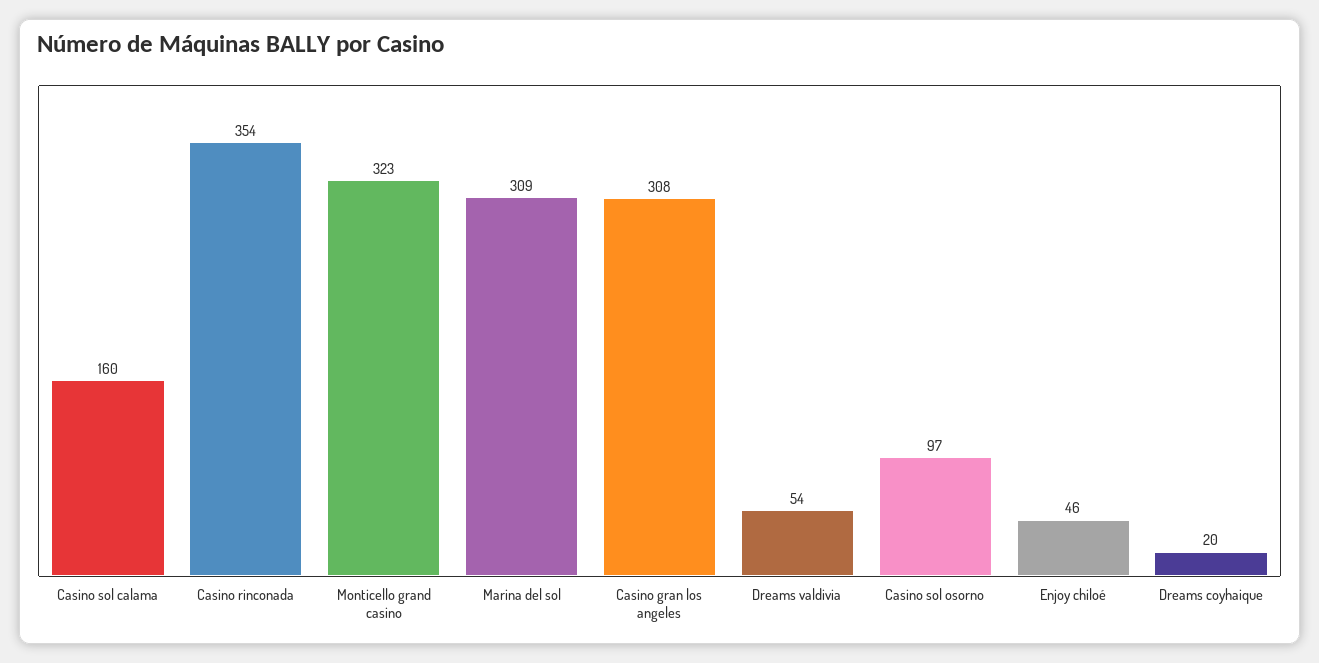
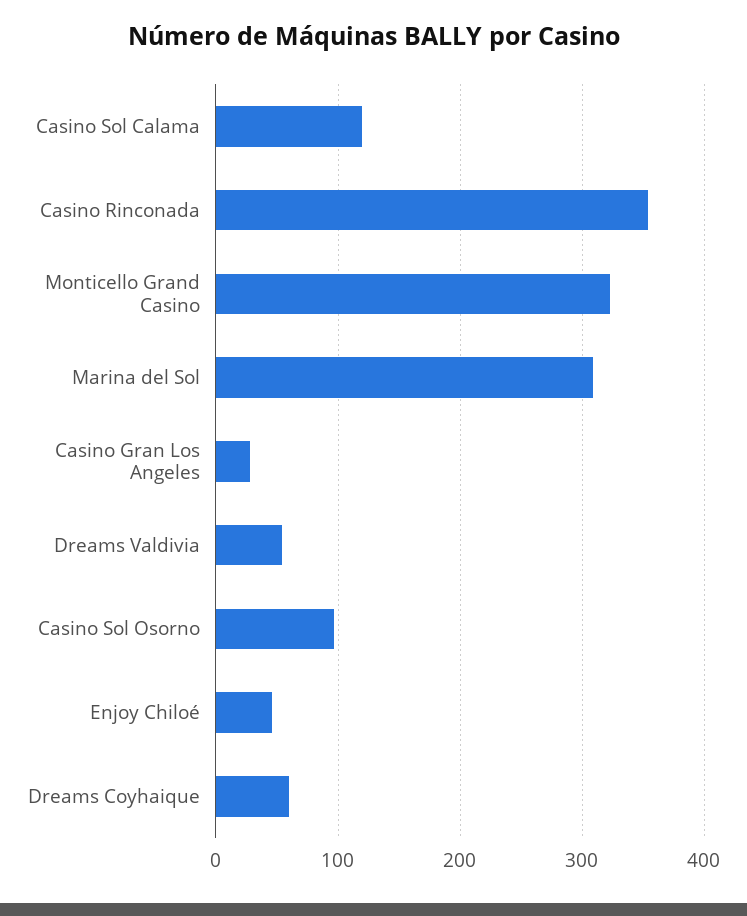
  {
-   "Casino sol calama": 160,
+   "Casino sol calama": 120,
    "Casino rinconada": 354,
    "Monticello grand casino": 323,
    "Marina del sol": 309,
-   "Casino gran los angeles": 308,
+   "Casino gran los angeles": 30,
    "Dreams valdivia": 54,
    "Casino sol osorno": 97,
    "Enjoy chiloé": 46,
-   "Dreams coyhaique": 20
+   "Dreams coyhaique": 60
  }

